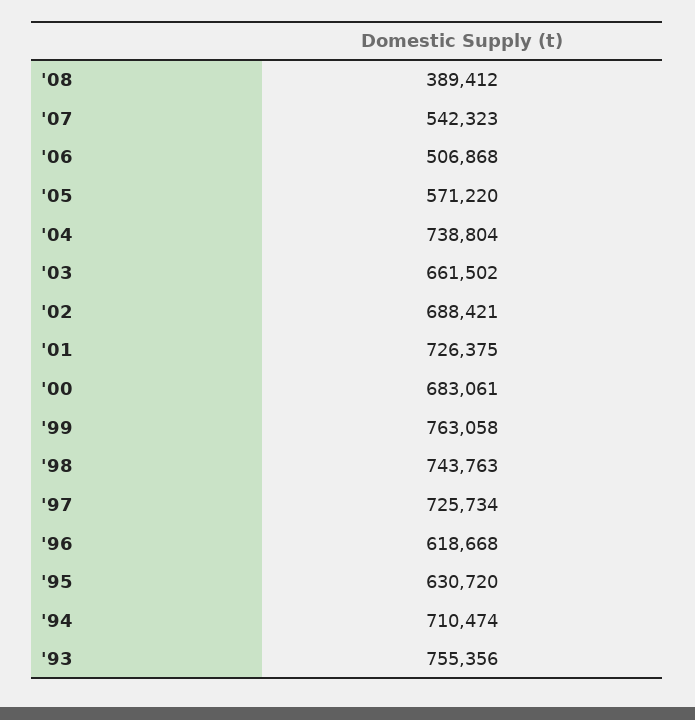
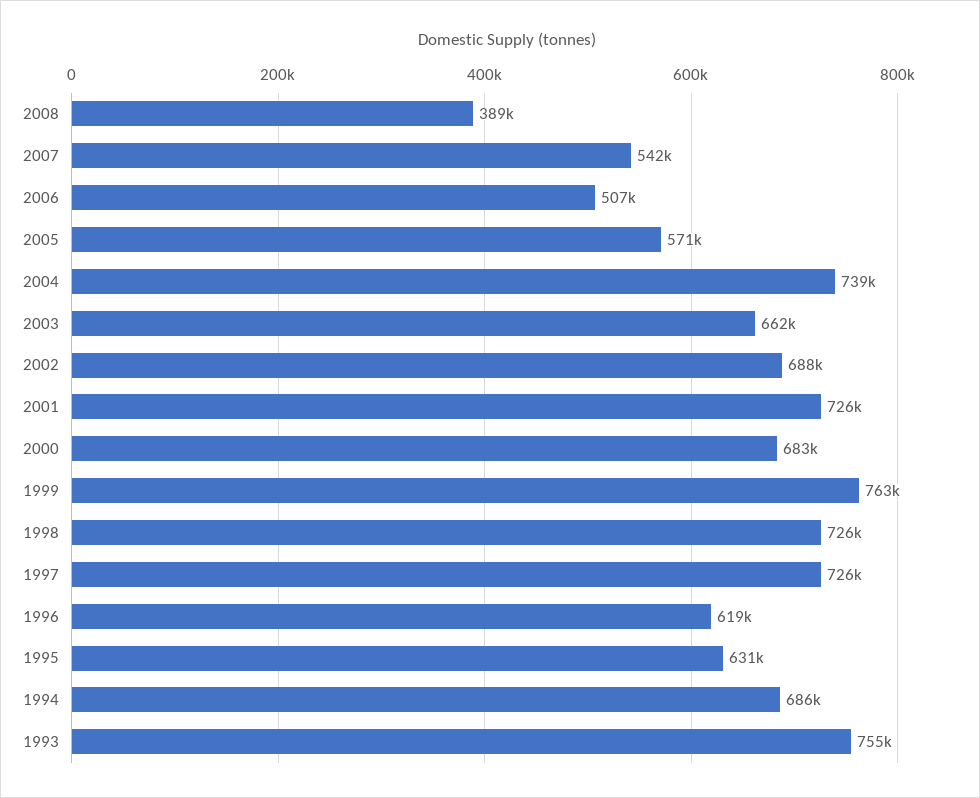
  {
    "'08": 389412,
    "'07": 542323,
    "'06": 506868,
    "'05": 571220,
    "'04": 738804,
    "'03": 661502,
    "'02": 688421,
    "'01": 726375,
    "'00": 683061,
    "'99": 763058,
-   "'98": 743763,
+   "'98": 726000,
    "'97": 725734,
    "'96": 618668,
    "'95": 630720,
-   "'94": 710474,
+   "'94": 686000,
    "'93": 755356
  }

